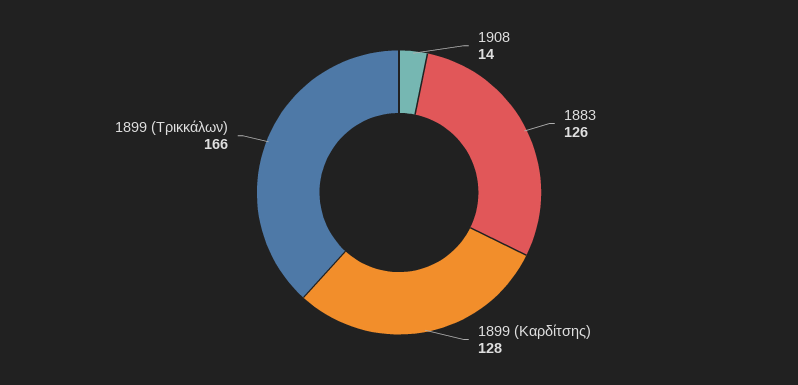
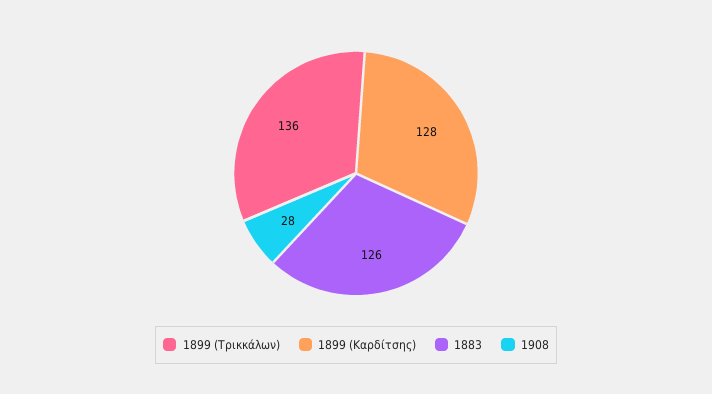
  {
-   "1908": 14,
+   "1908": 28,
    "1883": 126,
    "1899 (Καρδίτσης)": 128,
-   "1899 (Τρικκάλων)": 166
+   "1899 (Τρικκάλων)": 136
  }

